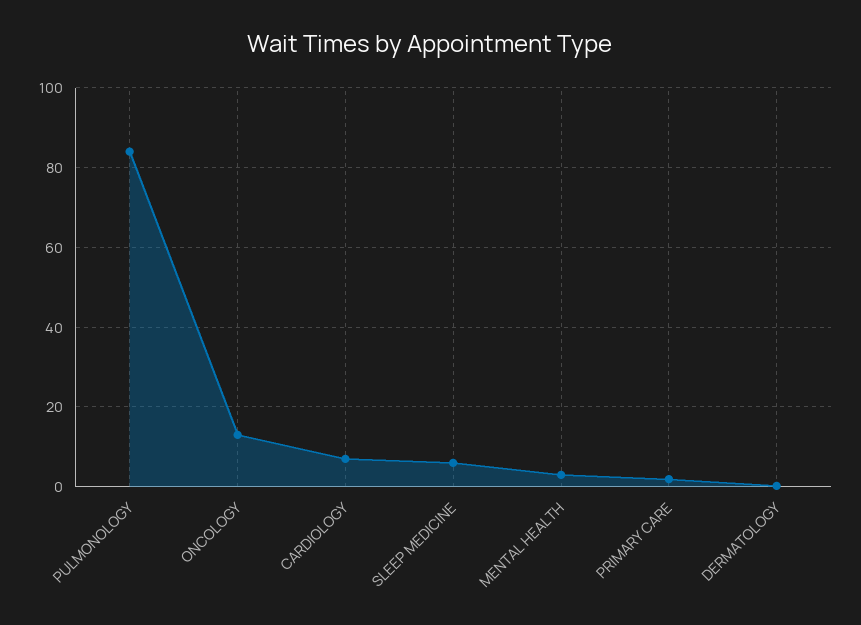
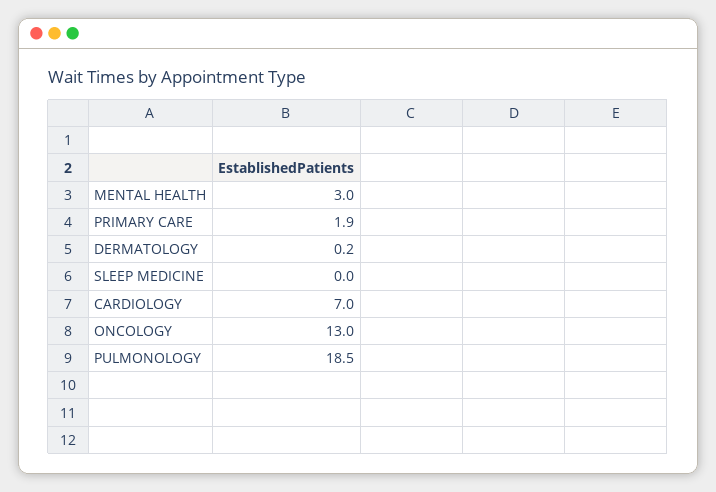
  {
-   "PULMONOLOGY": 84,
+   "PULMONOLOGY": 18.5,
    "ONCOLOGY": 13,
    "CARDIOLOGY": 7,
-   "SLEEP MEDICINE": 6,
+   "SLEEP MEDICINE": 0,
    "MENTAL HEALTH": 3,
    "PRIMARY CARE": 1.9,
    "DERMATOLOGY": 0.2
  }

